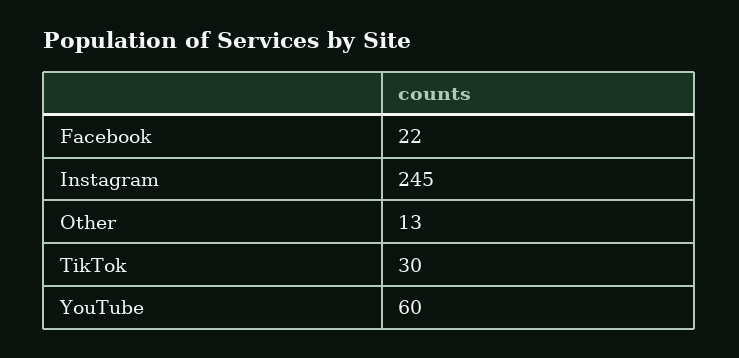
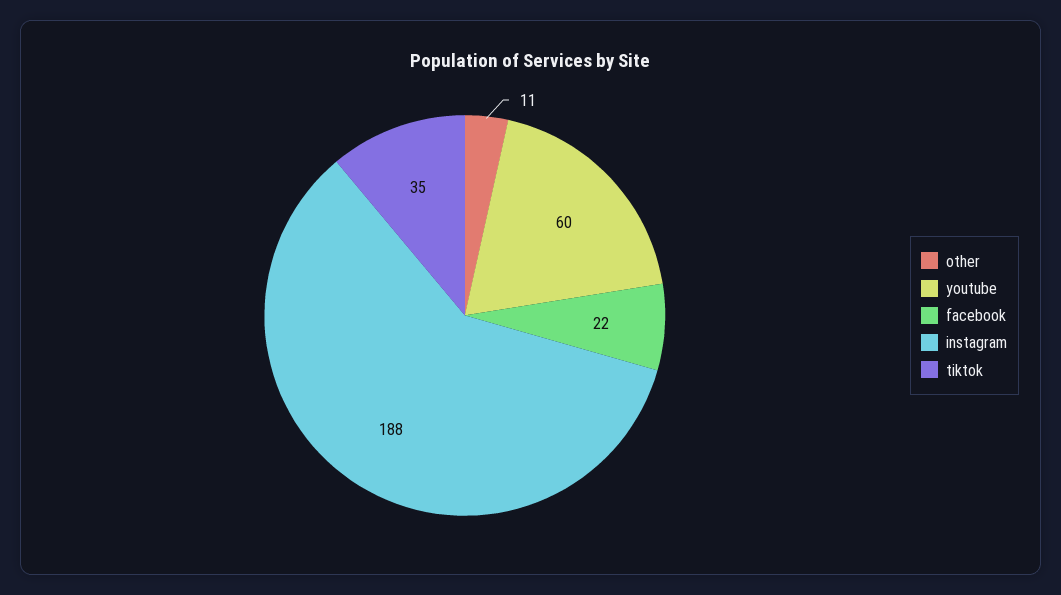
  {
    "Facebook": 22,
-   "Instagram": 245,
+   "Instagram": 188,
-   "Other": 13,
+   "Other": 11,
-   "TikTok": 30,
+   "TikTok": 35,
    "YouTube": 60
  }

